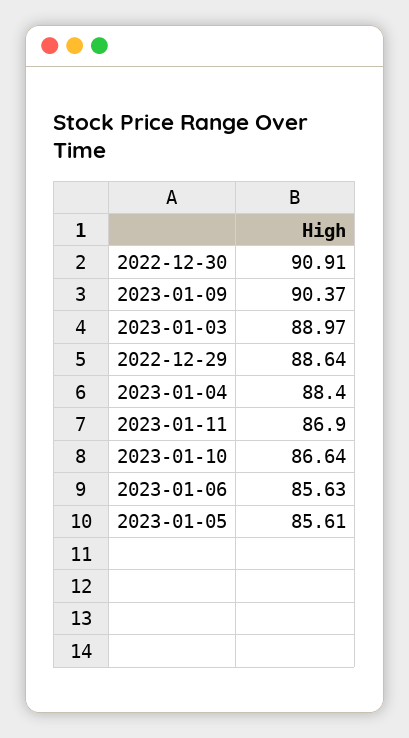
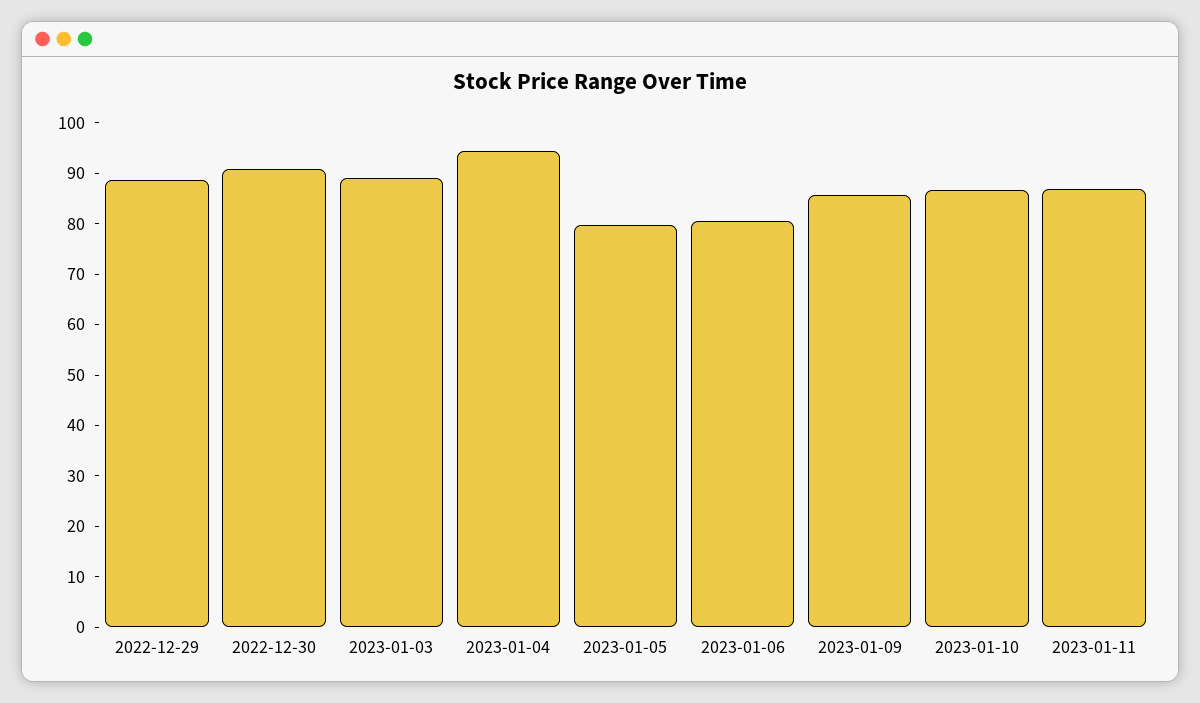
  {
    "2022-12-30": 90.91,
-   "2023-01-09": 90.37,
+   "2023-01-09": 86,
    "2023-01-03": 88.97,
    "2022-12-29": 88.64,
-   "2023-01-04": 88.4,
+   "2023-01-04": 94,
    "2023-01-11": 86.9,
    "2023-01-10": 86.64,
-   "2023-01-06": 85.63,
+   "2023-01-06": 80,
-   "2023-01-05": 85.61
+   "2023-01-05": 80
  }

